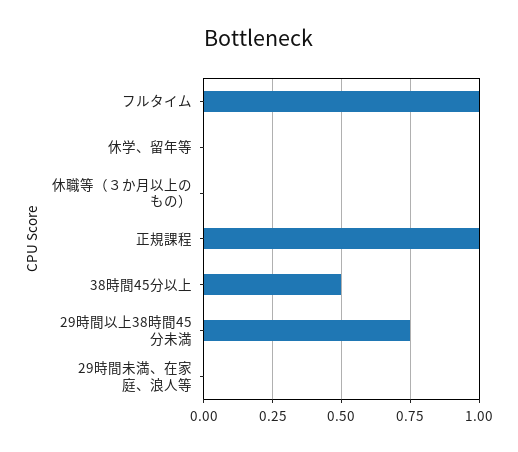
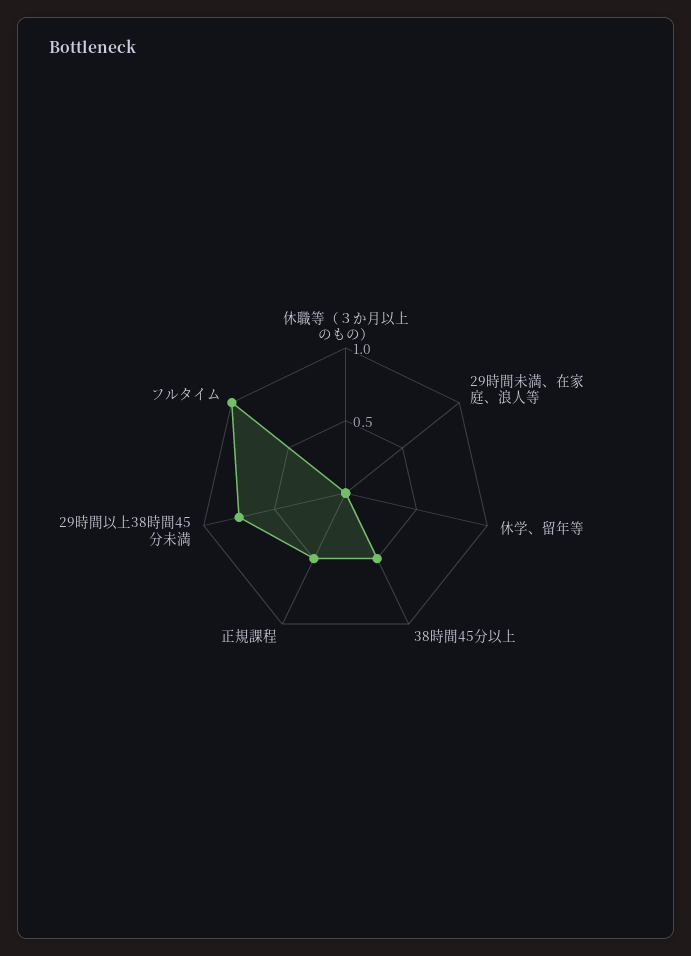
  {
    "フルタイム": 1,
    "休学、留年等": 0,
    "休職等（３か月以上のもの）": 0,
-   "正規課程": 1,
+   "正規課程": 0.5,
    "38時間45分以上": 0.5,
    "29時間以上38時間45分未満": 0.75,
    "29時間未満、在家庭、浪人等": 0
  }

